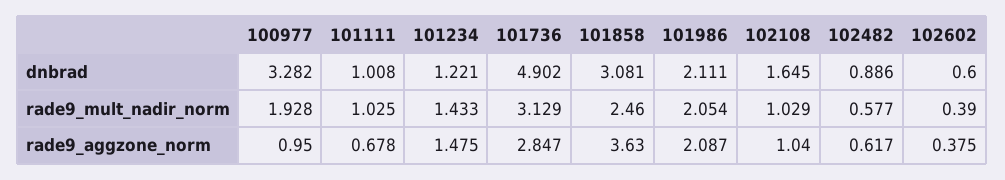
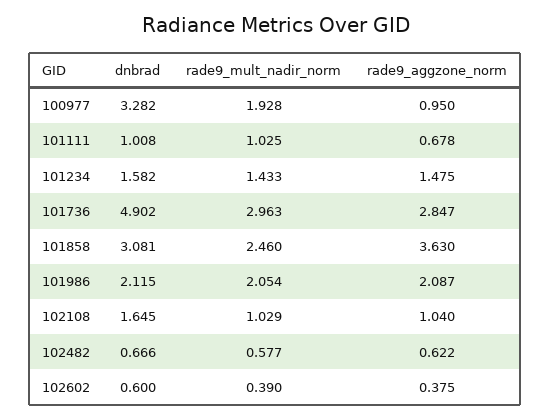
  {
    "100977": {
      "dnbrad": 3.282,
      "rade9_mult_nadir_norm": 1.928,
      "rade9_aggzone_norm": 0.95
    },
    "101111": {
      "dnbrad": 1.008,
      "rade9_mult_nadir_norm": 1.025,
      "rade9_aggzone_norm": 0.678
    },
    "101234": {
-     "dnbrad": 1.221,
+     "dnbrad": 1.582,
      "rade9_mult_nadir_norm": 1.433,
      "rade9_aggzone_norm": 1.475
    },
    "101736": {
      "dnbrad": 4.902,
-     "rade9_mult_nadir_norm": 3.129,
+     "rade9_mult_nadir_norm": 2.963,
      "rade9_aggzone_norm": 2.847
    },
    "101858": {
      "dnbrad": 3.081,
      "rade9_mult_nadir_norm": 2.46,
      "rade9_aggzone_norm": 3.63
    },
    "101986": {
-     "dnbrad": 2.111,
+     "dnbrad": 2.115,
      "rade9_mult_nadir_norm": 2.054,
      "rade9_aggzone_norm": 2.087
    },
    "102108": {
      "dnbrad": 1.645,
      "rade9_mult_nadir_norm": 1.029,
      "rade9_aggzone_norm": 1.04
    },
    "102482": {
-     "dnbrad": 0.886,
+     "dnbrad": 0.666,
      "rade9_mult_nadir_norm": 0.577,
-     "rade9_aggzone_norm": 0.617
+     "rade9_aggzone_norm": 0.622
    },
    "102602": {
      "dnbrad": 0.6,
      "rade9_mult_nadir_norm": 0.39,
      "rade9_aggzone_norm": 0.375
    }
  }

